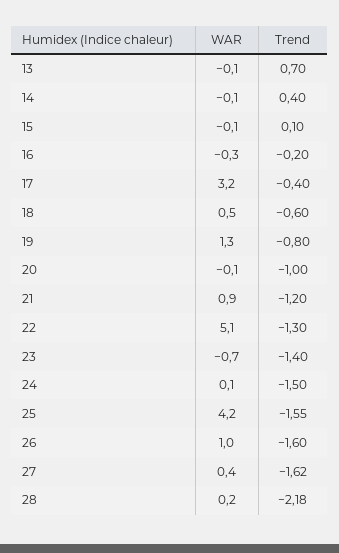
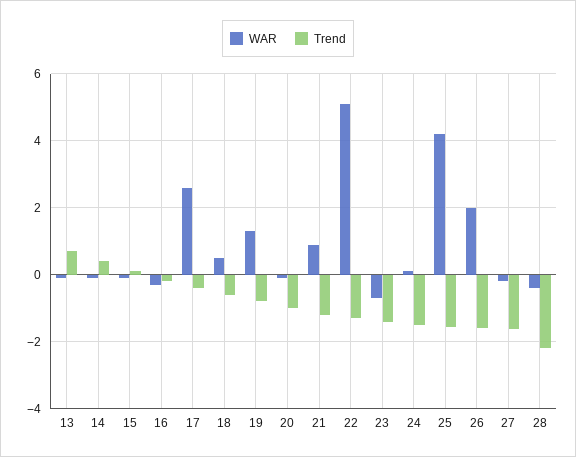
  {
    "WAR": {
      "13": -0.1,
      "14": -0.1,
      "15": -0.1,
      "16": -0.3,
-     "17": 3.2,
+     "17": 2.6,
      "18": 0.5,
      "19": 1.3,
      "20": -0.1,
      "21": 0.9,
      "22": 5.1,
      "23": -0.7,
      "24": 0.1,
      "25": 4.2,
-     "26": 1,
+     "26": 2,
-     "27": 0.4,
+     "27": -0.2,
-     "28": 0.2
+     "28": -0.4
    },
    "Trend": {
      "13": 0.7,
      "14": 0.4,
      "15": 0.1,
      "16": -0.2,
      "17": -0.4,
      "18": -0.6,
      "19": -0.8,
      "20": -1,
      "21": -1.2,
      "22": -1.3,
      "23": -1.4,
      "24": -1.5,
      "25": -1.55,
      "26": -1.6,
      "27": -1.62,
      "28": -2.18
    }
  }

